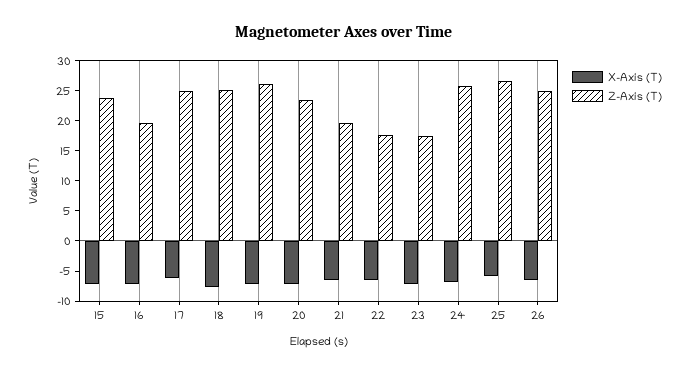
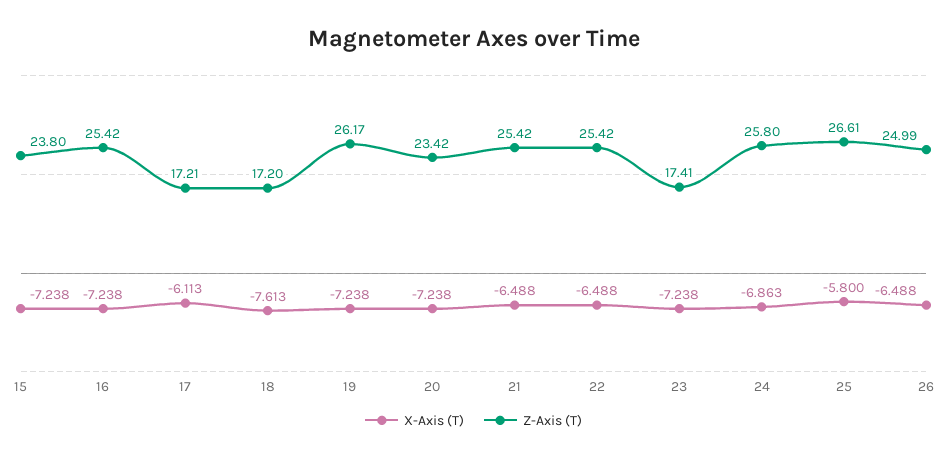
  {
    "X-Axis (T)": {
      "15": -7.238,
      "16": -7.238,
      "17": -6.113,
      "18": -7.613,
      "19": -7.238,
      "20": -7.238,
      "21": -6.488,
      "22": -6.488,
      "23": -7.238,
      "24": -6.863,
      "25": -5.8,
      "26": -6.488
    },
    "Z-Axis (T)": {
      "15": 23.8,
-     "16": 20,
+     "16": 25.42,
-     "17": 25,
+     "17": 17.21,
-     "18": 25,
+     "18": 17.2,
      "19": 26.17,
      "20": 23.42,
-     "21": 20,
+     "21": 25.42,
-     "22": 17.5,
+     "22": 25.42,
      "23": 17.41,
      "24": 25.8,
      "25": 26.61,
      "26": 24.99
    }
  }

